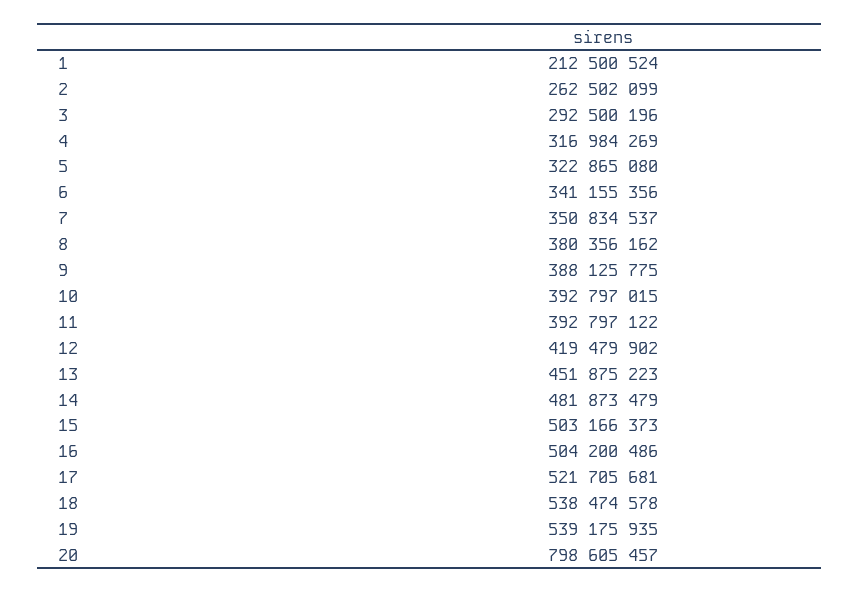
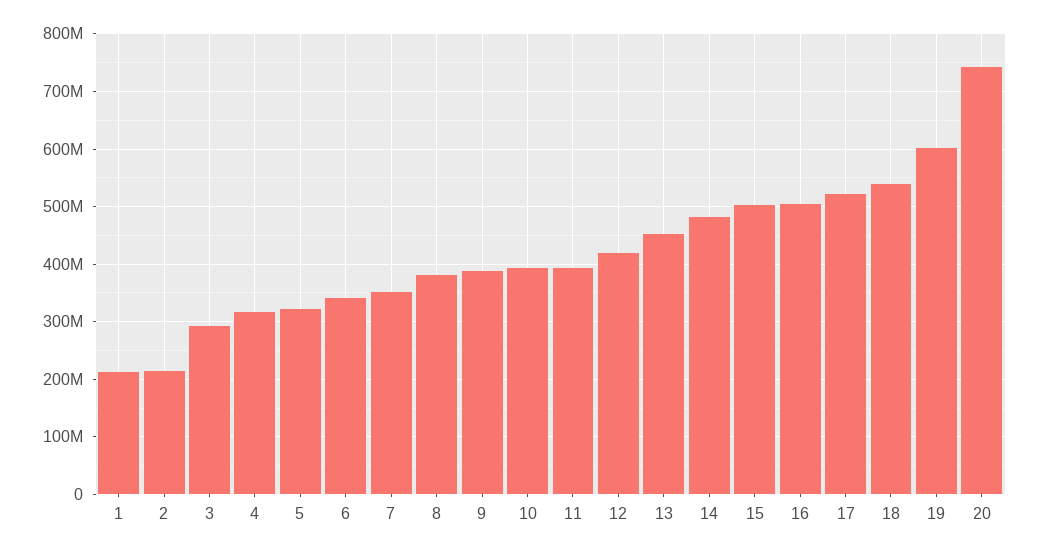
  {
    "1": 212500524,
-   "2": 262502099,
+   "2": 220000000,
    "3": 292500196,
    "4": 316984269,
    "5": 322865080,
    "6": 341155356,
    "7": 350834537,
    "8": 380356162,
    "9": 388125775,
    "10": 392797015,
    "11": 392797122,
    "12": 419479902,
    "13": 451875223,
    "14": 481873479,
    "15": 503166373,
    "16": 504200486,
    "17": 521705681,
    "18": 538474578,
-   "19": 539175935,
+   "19": 600000000,
-   "20": 798605457
+   "20": 740000000
  }

